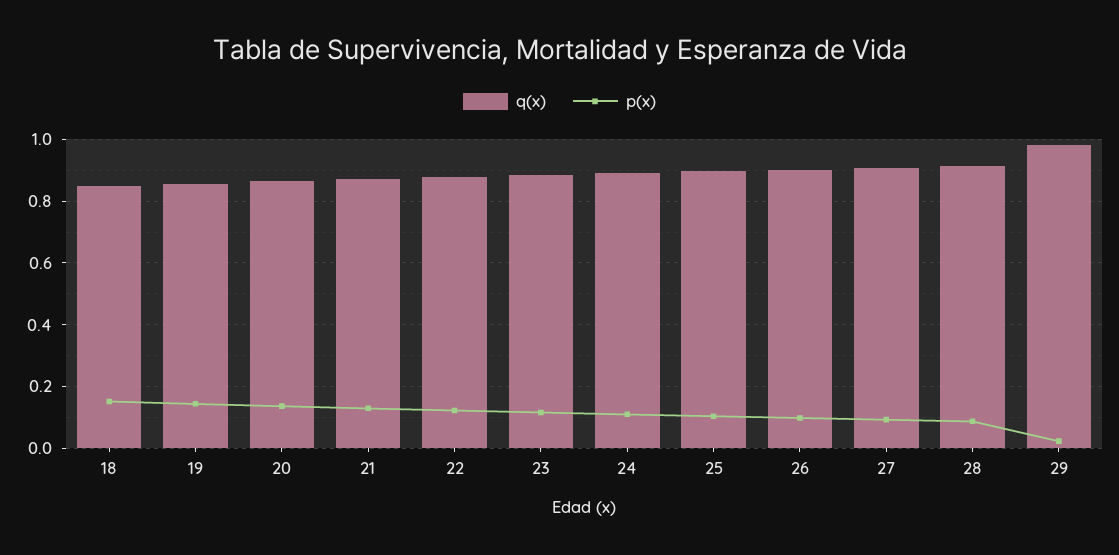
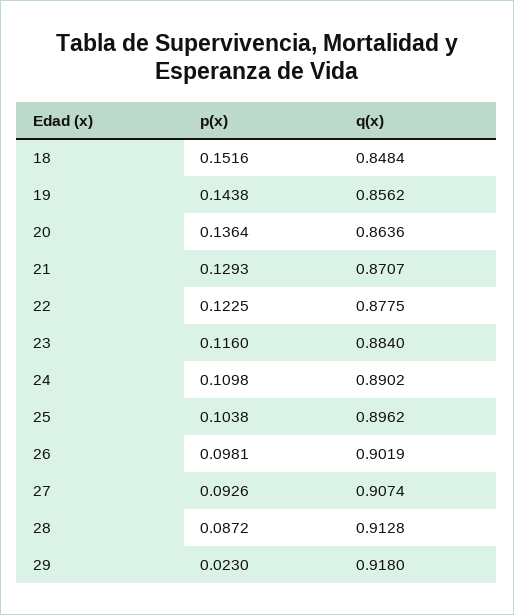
  {
    "q(x)": {
      "18": 0.8484,
      "19": 0.8562,
      "20": 0.8636,
      "21": 0.8707,
      "22": 0.8775,
      "23": 0.884,
      "24": 0.8902,
      "25": 0.8962,
      "26": 0.9019,
      "27": 0.9074,
      "28": 0.9128,
-     "29": 0.98
+     "29": 0.918
    },
    "p(x)": {
      "18": 0.1516,
      "19": 0.1438,
      "20": 0.1364,
      "21": 0.1293,
      "22": 0.1225,
      "23": 0.116,
      "24": 0.1098,
      "25": 0.1038,
      "26": 0.0981,
      "27": 0.0926,
      "28": 0.0872,
      "29": 0.023
    }
  }

